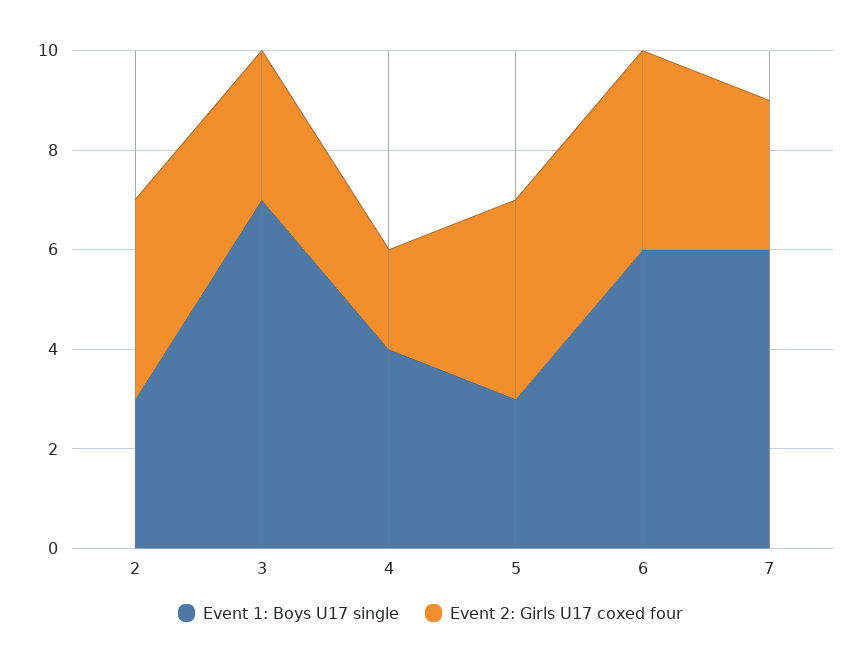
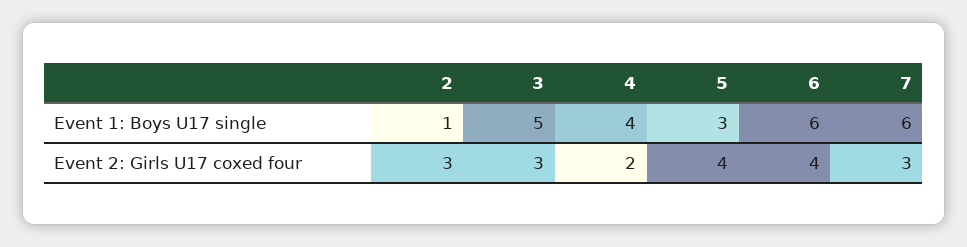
  {
    "Event 1: Boys U17 single": {
-     "2": 3,
+     "2": 1,
-     "3": 7,
+     "3": 5,
      "4": 4,
      "5": 3,
      "6": 6,
      "7": 6
    },
    "Event 2: Girls U17 coxed four": {
-     "2": 4,
+     "2": 3,
      "3": 3,
      "4": 2,
      "5": 4,
      "6": 4,
      "7": 3
    }
  }

